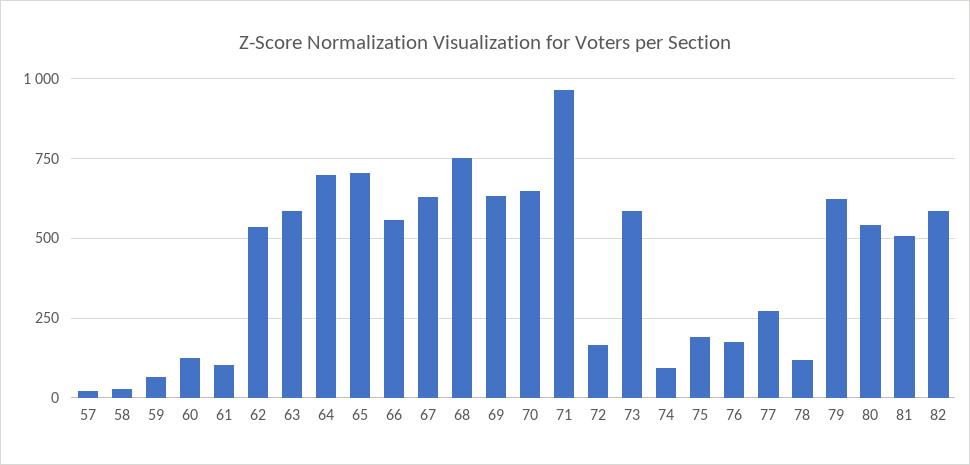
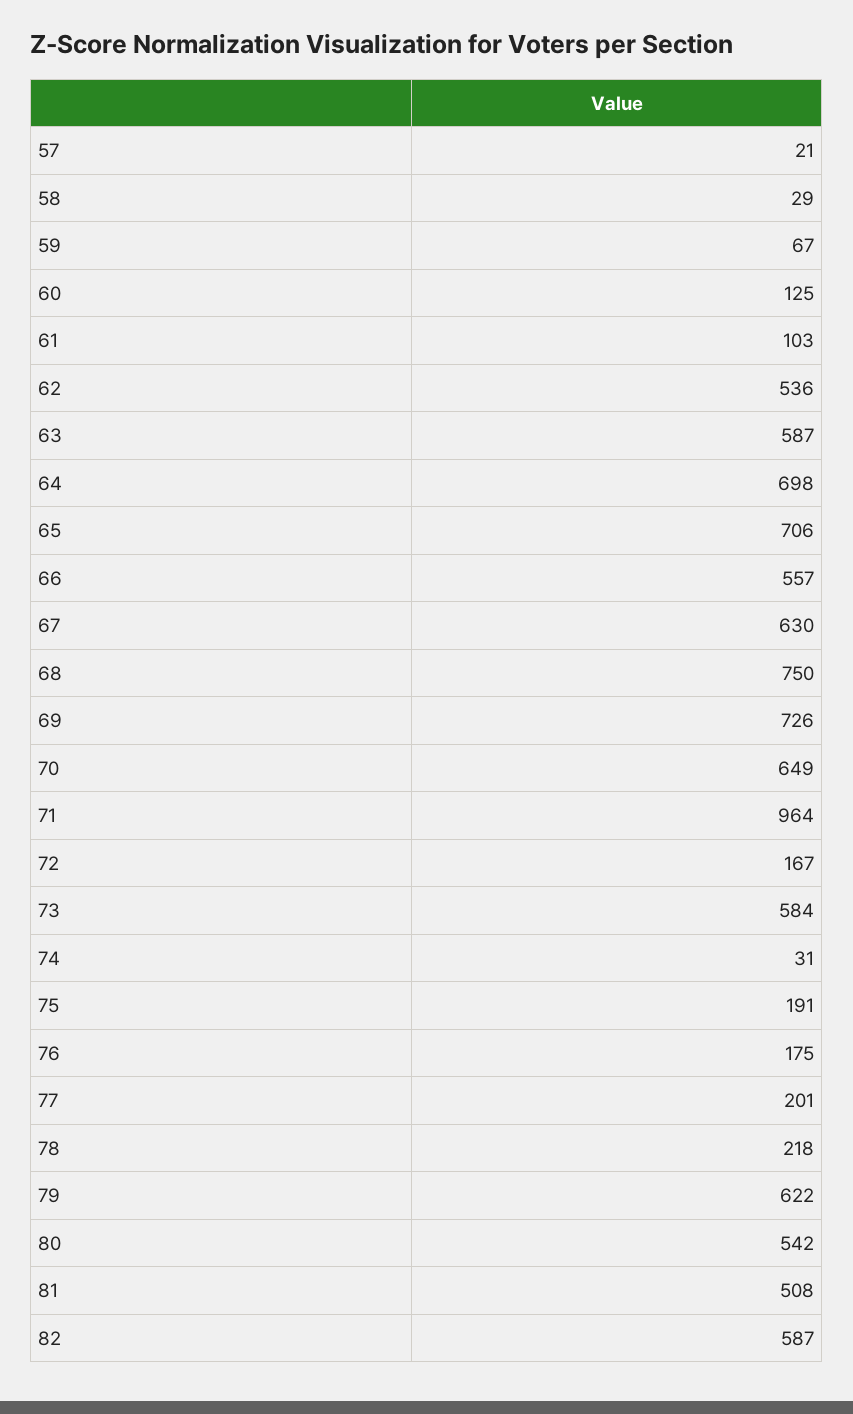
  {
    "57": 21,
    "58": 29,
    "59": 67,
    "60": 125,
    "61": 103,
    "62": 536,
    "63": 587,
    "64": 698,
    "65": 706,
    "66": 557,
    "67": 630,
    "68": 750,
-   "69": 625,
+   "69": 726,
    "70": 649,
    "71": 964,
    "72": 167,
    "73": 584,
-   "74": 100,
+   "74": 31,
    "75": 191,
    "76": 175,
-   "77": 275,
+   "77": 201,
-   "78": 125,
+   "78": 218,
    "79": 622,
    "80": 542,
    "81": 508,
    "82": 587
  }

